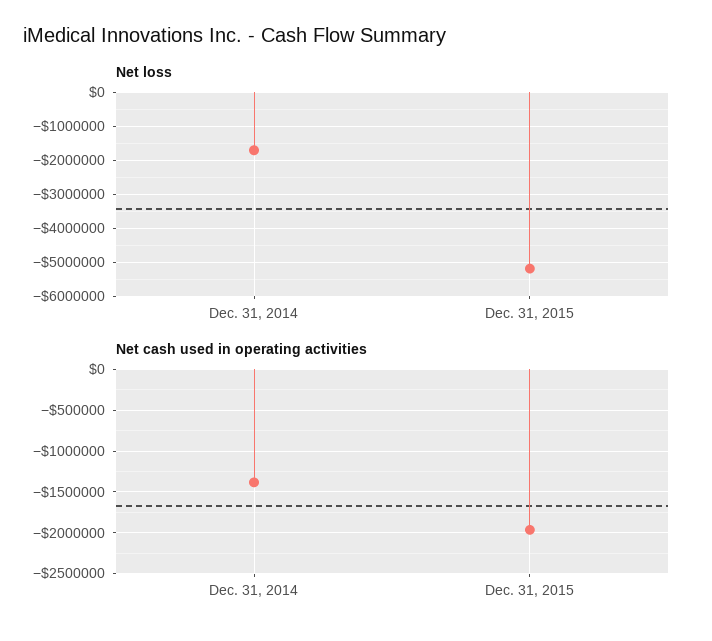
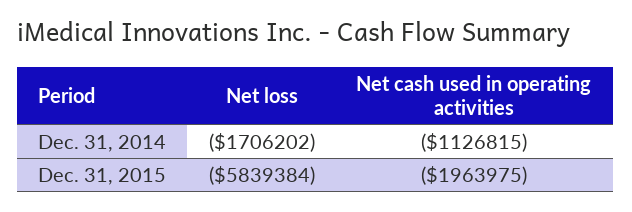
  {
    "Net loss": {
      "Dec. 31, 2014": -1706202,
-     "Dec. 31, 2015": -5200000
+     "Dec. 31, 2015": -5839384
    },
    "Net cash used in operating activities": {
-     "Dec. 31, 2014": -1400000,
+     "Dec. 31, 2014": -1126815,
      "Dec. 31, 2015": -1963975
    }
  }

